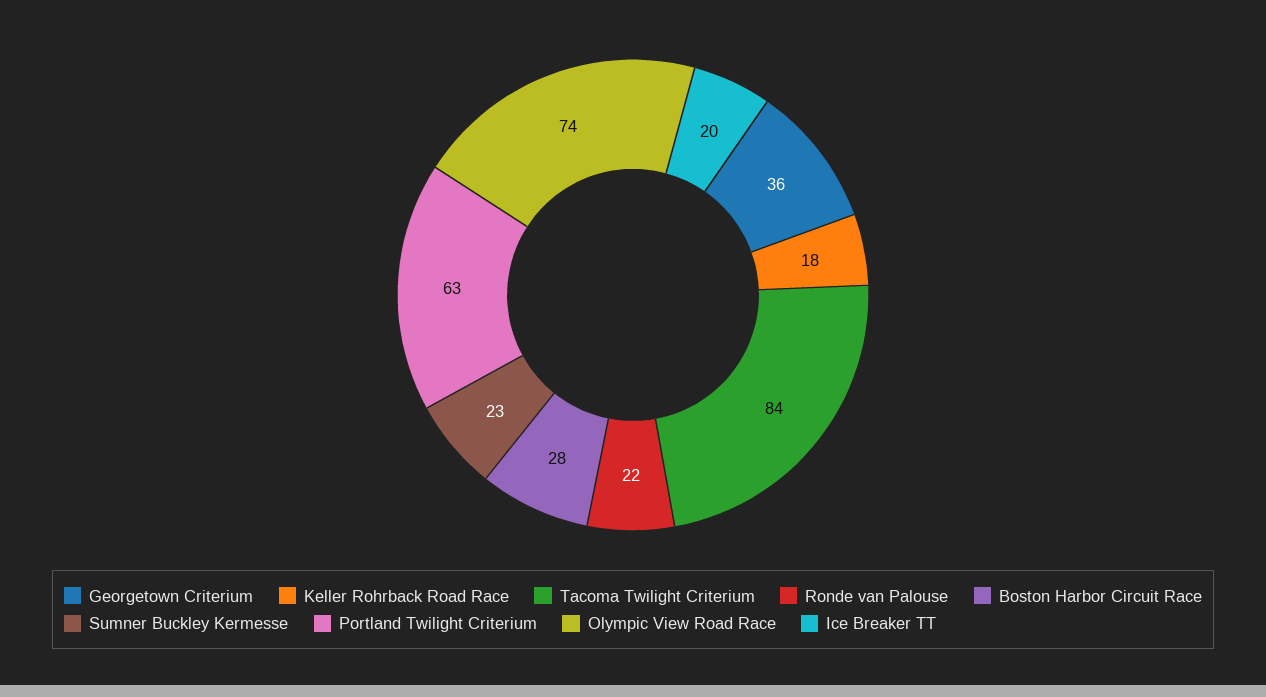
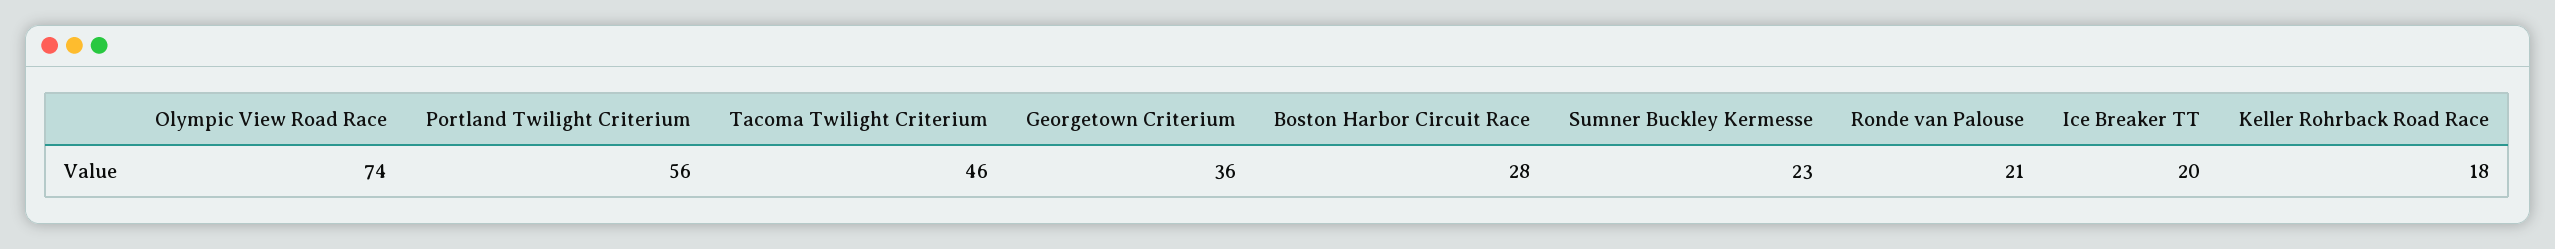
  {
    "Georgetown Criterium": 36,
    "Keller Rohrback Road Race": 18,
-   "Tacoma Twilight Criterium": 84,
+   "Tacoma Twilight Criterium": 46,
-   "Ronde van Palouse": 22,
+   "Ronde van Palouse": 21,
    "Boston Harbor Circuit Race": 28,
    "Sumner Buckley Kermesse": 23,
-   "Portland Twilight Criterium": 63,
+   "Portland Twilight Criterium": 56,
    "Olympic View Road Race": 74,
    "Ice Breaker TT": 20
  }

